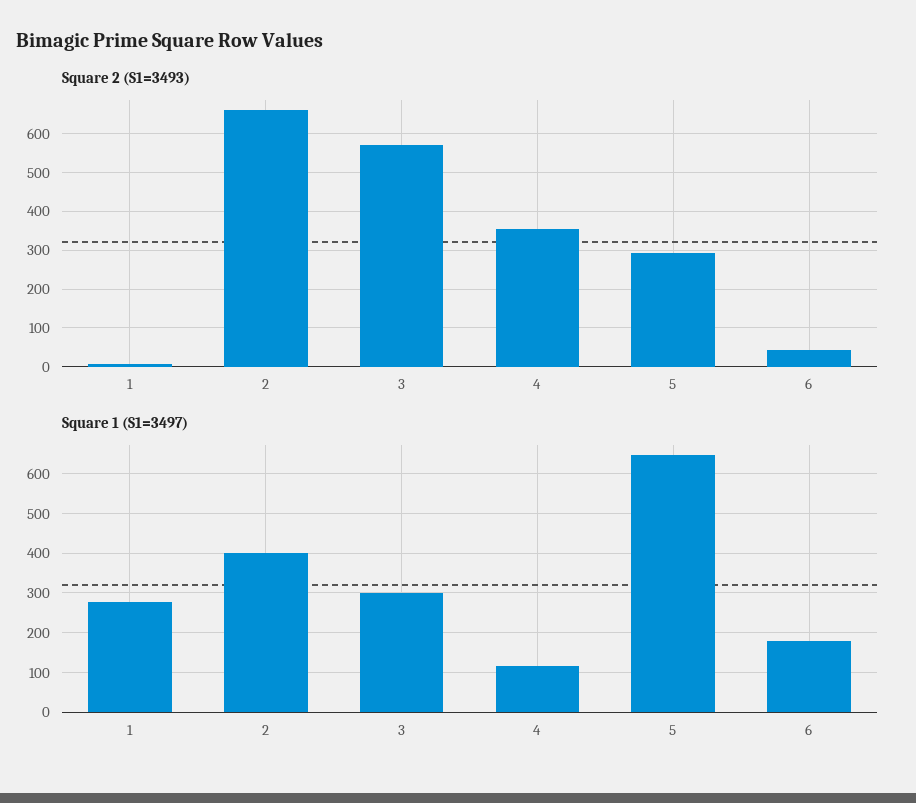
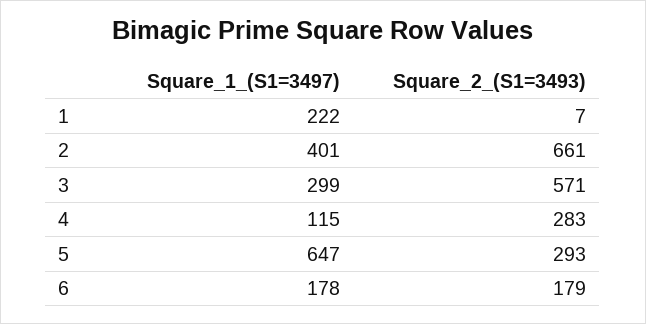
  {
    "Square 2 (S1=3493)": {
      "1": 7,
      "2": 661,
      "3": 571,
-     "4": 360,
+     "4": 283,
      "5": 293,
-     "6": 40
+     "6": 179
    },
    "Square 1 (S1=3497)": {
-     "1": 280,
+     "1": 222,
      "2": 401,
      "3": 299,
      "4": 115,
      "5": 647,
      "6": 178
    }
  }

